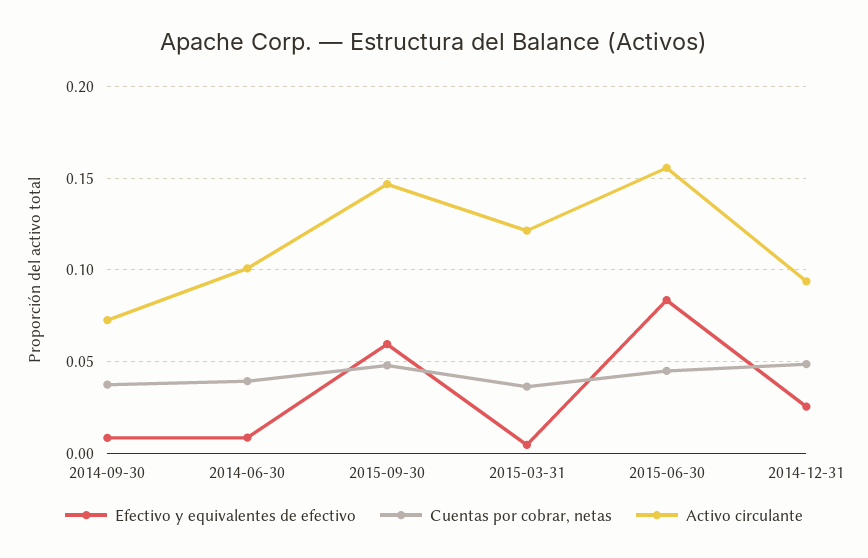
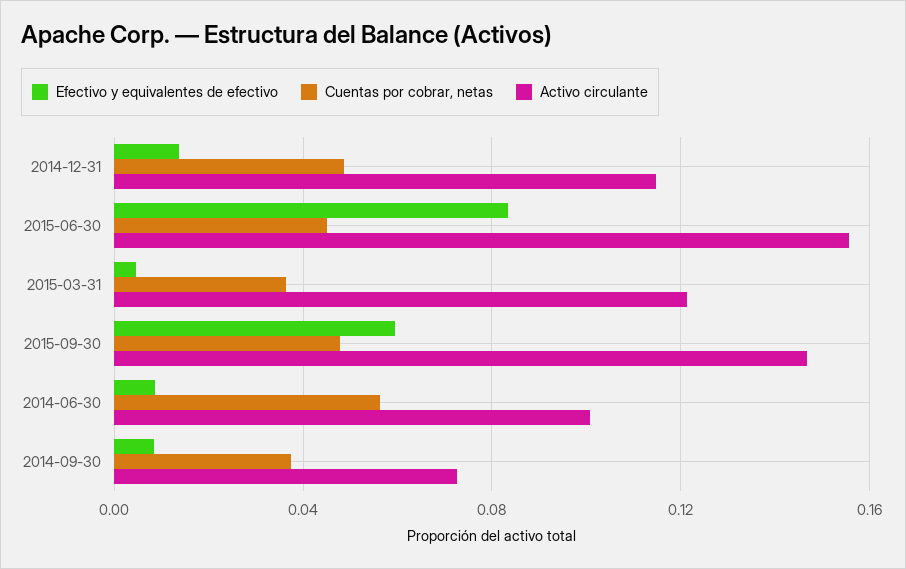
  {
    "Efectivo y equivalentes de efectivo": {
      "2014-09-30": 0.01,
      "2014-06-30": 0.01,
      "2015-09-30": 0.06,
      "2015-03-31": 0.005,
      "2015-06-30": 0.085,
-     "2014-12-31": 0.025
+     "2014-12-31": 0.015
    },
    "Cuentas por cobrar, netas": {
      "2014-09-30": 0.04,
-     "2014-06-30": 0.04,
+     "2014-06-30": 0.055,
      "2015-09-30": 0.05,
      "2015-03-31": 0.035,
      "2015-06-30": 0.045,
      "2014-12-31": 0.05
    },
    "Activo circulante": {
      "2014-09-30": 0.075,
      "2014-06-30": 0.1,
      "2015-09-30": 0.145,
      "2015-03-31": 0.12,
      "2015-06-30": 0.155,
-     "2014-12-31": 0.095
+     "2014-12-31": 0.115
    }
  }

